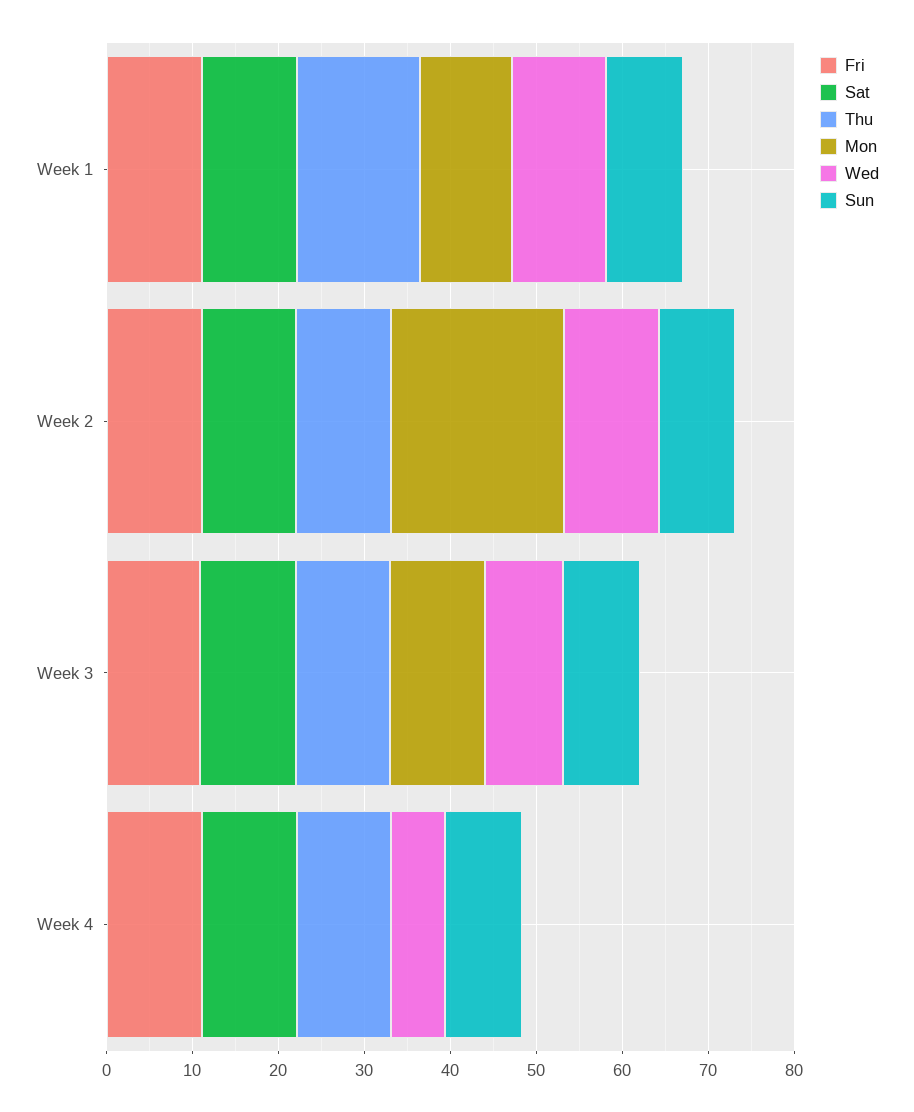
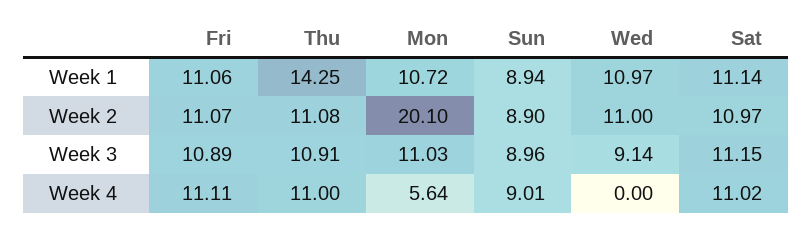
  {
    "Fri": {
      "Week 1": 11.06,
      "Week 2": 11.07,
      "Week 3": 10.89,
      "Week 4": 11.11
    },
    "Sat": {
      "Week 1": 11.14,
      "Week 2": 10.97,
      "Week 3": 11.15,
      "Week 4": 11.02
    },
    "Thu": {
      "Week 1": 14.25,
      "Week 2": 11.08,
      "Week 3": 10.91,
      "Week 4": 11
    },
    "Mon": {
      "Week 1": 10.72,
      "Week 2": 20.1,
      "Week 3": 11.03,
-     "Week 4": 0
+     "Week 4": 5.64
    },
    "Wed": {
      "Week 1": 10.97,
      "Week 2": 11,
      "Week 3": 9.14,
-     "Week 4": 6
+     "Week 4": 0
    },
    "Sun": {
      "Week 1": 8.94,
      "Week 2": 8.9,
      "Week 3": 8.96,
      "Week 4": 9.01
    }
  }

